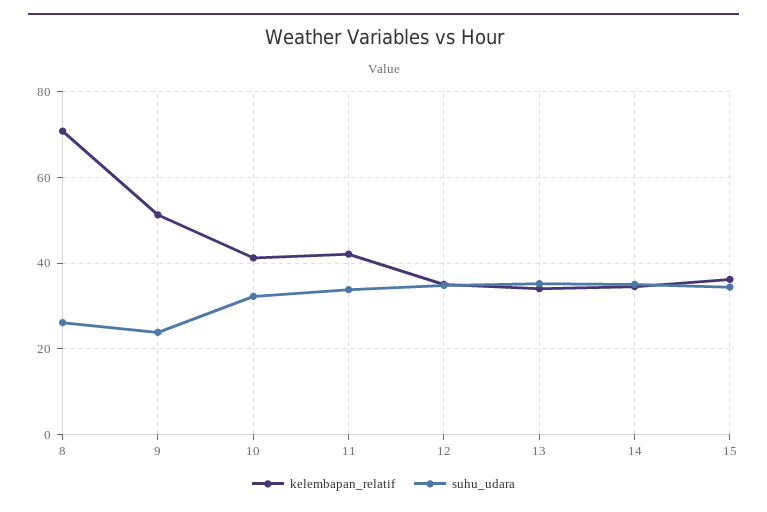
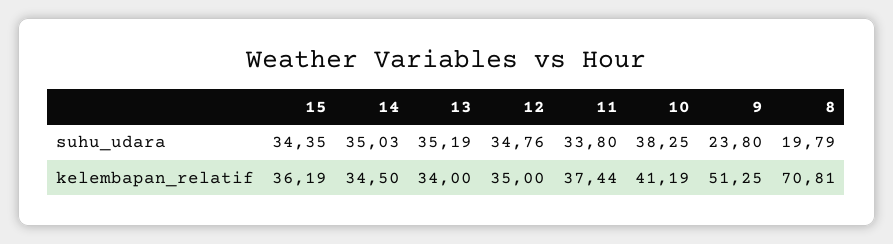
  {
    "kelembapan_relatif": {
      "8": 70.81,
      "9": 51.25,
      "10": 41.19,
-     "11": 42,
+     "11": 37.44,
      "12": 35,
      "13": 34,
      "14": 34.5,
      "15": 36.19
    },
    "suhu_udara": {
-     "8": 26,
+     "8": 19.79,
      "9": 23.8,
-     "10": 32,
+     "10": 38.25,
      "11": 33.8,
      "12": 34.76,
      "13": 35.19,
      "14": 35.03,
      "15": 34.35
    }
  }

